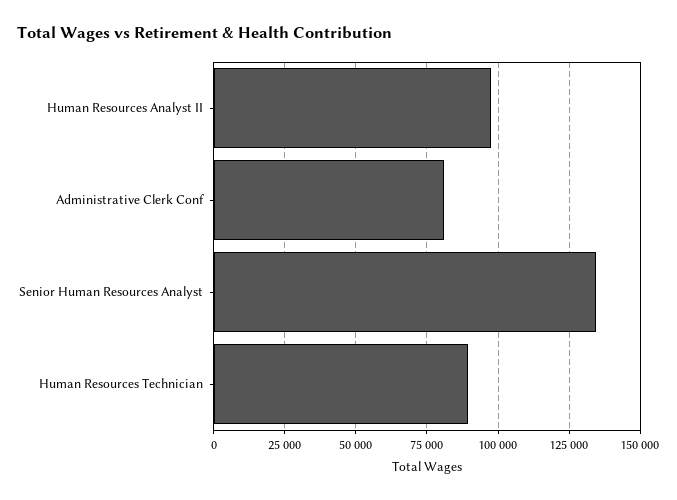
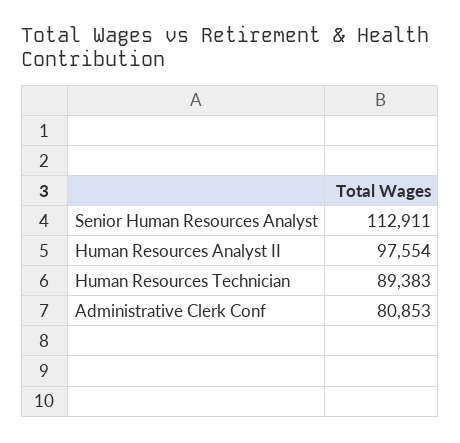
  {
    "Human Resources Analyst II": 97554,
    "Administrative Clerk Conf": 80853,
-   "Senior Human Resources Analyst": 135000,
+   "Senior Human Resources Analyst": 112911,
    "Human Resources Technician": 89383
  }

